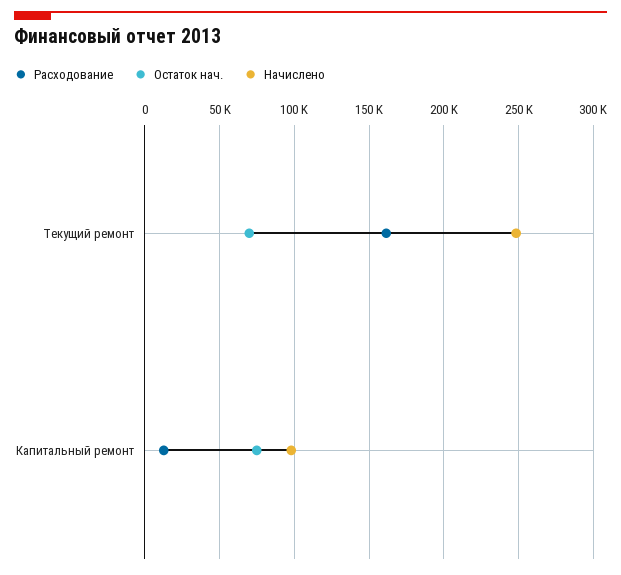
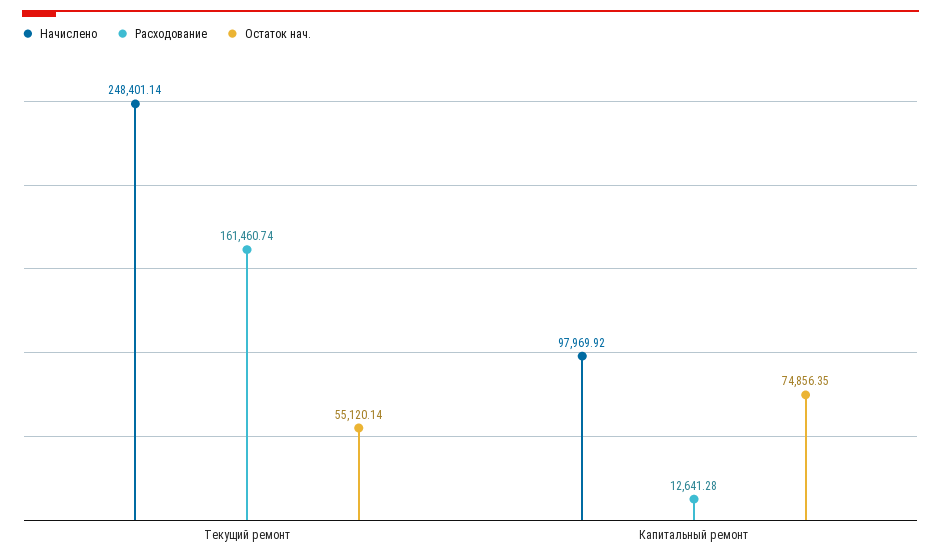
  {
    "Расходование": {
      "Текущий ремонт": 161460.74,
      "Капитальный ремонт": 12641.28
    },
    "Остаток нач.": {
-     "Текущий ремонт": 70000,
+     "Текущий ремонт": 55120.14,
      "Капитальный ремонт": 74856.35
    },
    "Начислено": {
      "Текущий ремонт": 248401.14,
      "Капитальный ремонт": 97969.92
    }
  }

